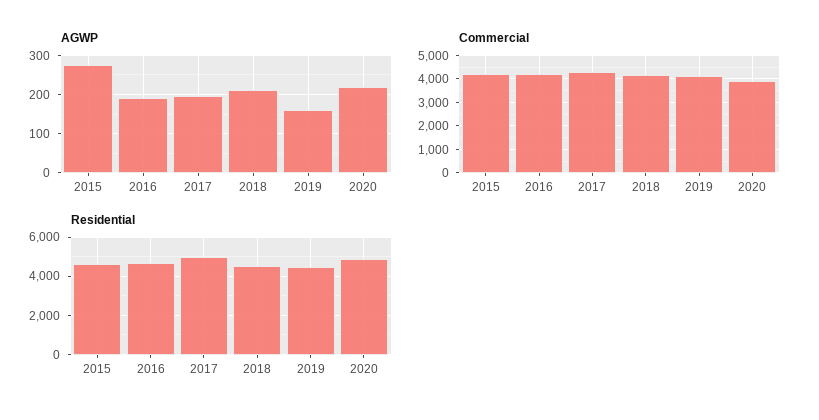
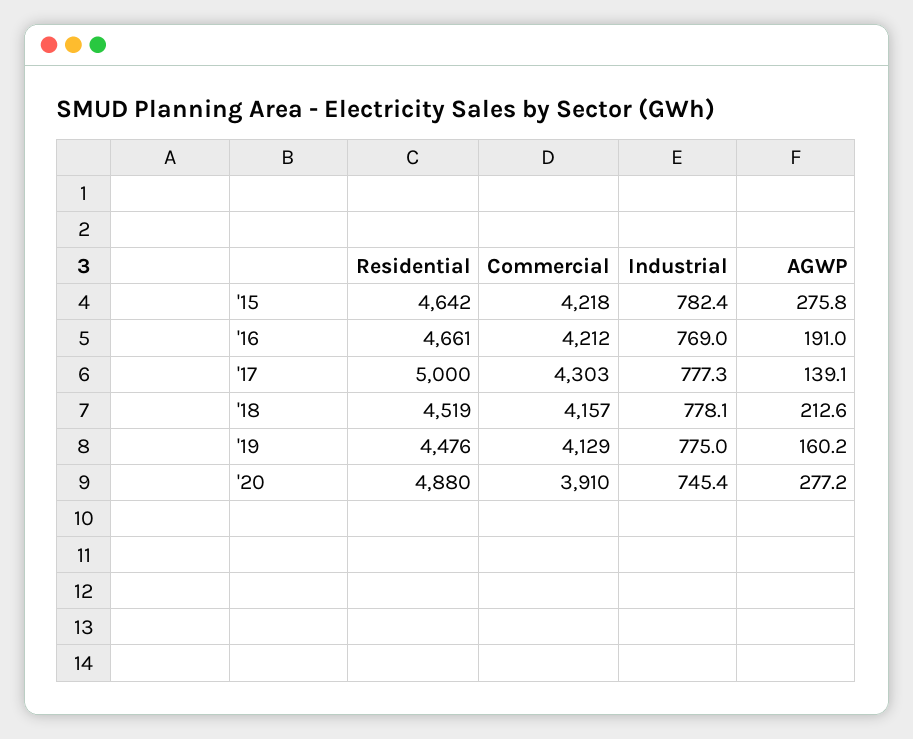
  {
    "AGWP": {
      "2015": 275.8,
      "2016": 191,
-     "2017": 200,
+     "2017": 139.1,
      "2018": 212.6,
      "2019": 160.2,
-     "2020": 220
+     "2020": 277.2
    },
    "Commercial": {
      "2015": 4218,
      "2016": 4212,
      "2017": 4303,
      "2018": 4157,
      "2019": 4129,
      "2020": 3910
    },
    "Residential": {
      "2015": 4642,
      "2016": 4661,
      "2017": 5000,
      "2018": 4519,
      "2019": 4476,
      "2020": 4880
-   }
+   },
+   "Industrial": {
+     "2015": 782.4,
+     "2016": 769,
+     "2017": 777.3,
+     "2018": 778.1,
+     "2019": 775,
+     "2020": 745.4
+   }
  }

